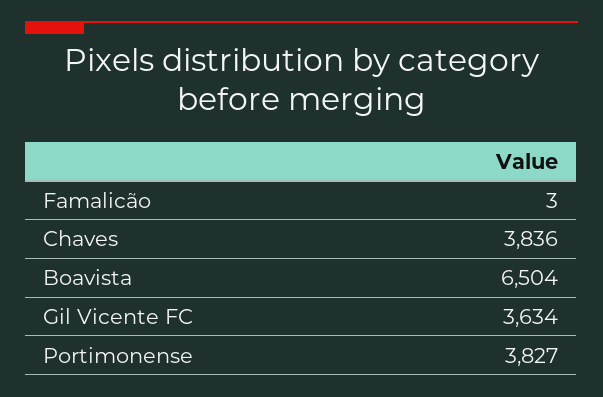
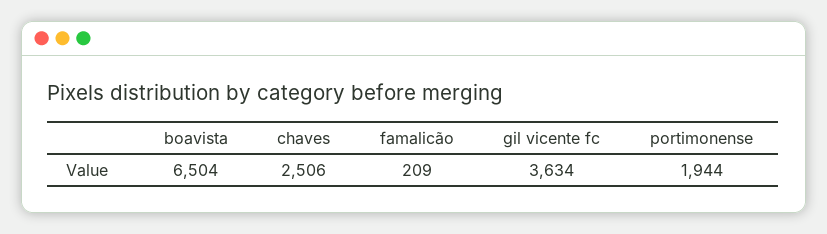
  {
-   "Famalicão": 3,
+   "Famalicão": 209,
-   "Chaves": 3836,
+   "Chaves": 2506,
    "Boavista": 6504,
    "Gil Vicente FC": 3634,
-   "Portimonense": 3827
+   "Portimonense": 1944
  }

